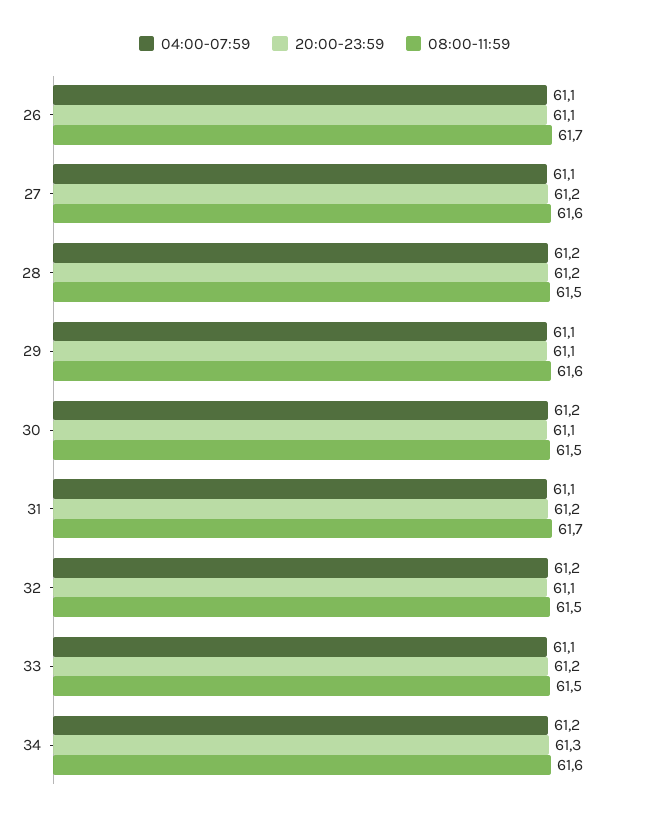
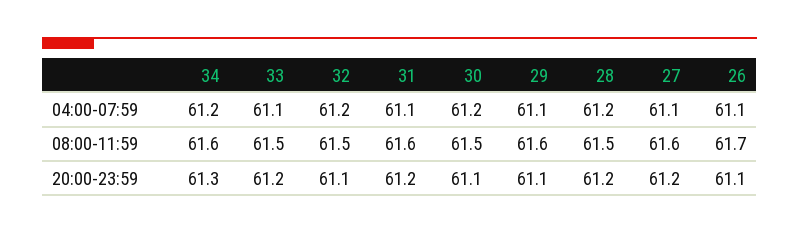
  {
    "04:00-07:59": {
      "26": 61.1,
      "27": 61.1,
      "28": 61.2,
      "29": 61.1,
      "30": 61.2,
      "31": 61.1,
      "32": 61.2,
      "33": 61.1,
      "34": 61.2
    },
    "20:00-23:59": {
      "26": 61.1,
      "27": 61.2,
      "28": 61.2,
      "29": 61.1,
      "30": 61.1,
      "31": 61.2,
      "32": 61.1,
      "33": 61.2,
      "34": 61.3
    },
    "08:00-11:59": {
      "26": 61.7,
      "27": 61.6,
      "28": 61.5,
      "29": 61.6,
      "30": 61.5,
-     "31": 61.7,
+     "31": 61.6,
      "32": 61.5,
      "33": 61.5,
      "34": 61.6
    }
  }

